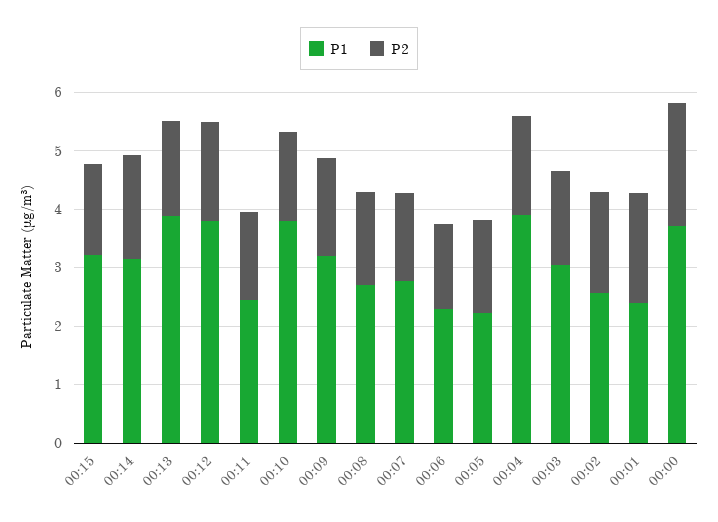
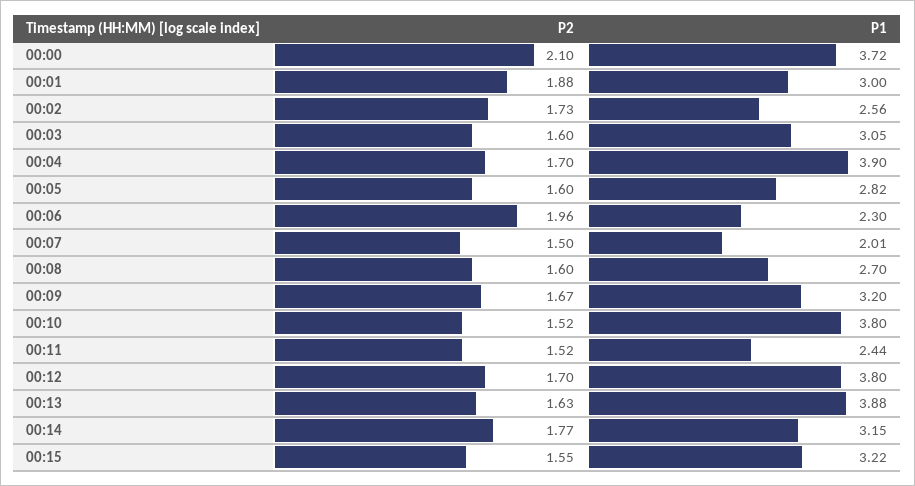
  {
    "P1": {
      "00:15": 3.22,
      "00:14": 3.15,
      "00:13": 3.88,
      "00:12": 3.8,
      "00:11": 2.44,
      "00:10": 3.8,
      "00:09": 3.2,
      "00:08": 2.7,
-     "00:07": 2.8,
+     "00:07": 2.01,
      "00:06": 2.3,
-     "00:05": 2.2,
+     "00:05": 2.82,
      "00:04": 3.9,
      "00:03": 3.05,
      "00:02": 2.56,
-     "00:01": 2.4,
+     "00:01": 3,
      "00:00": 3.72
    },
    "P2": {
      "00:15": 1.55,
      "00:14": 1.77,
      "00:13": 1.63,
      "00:12": 1.7,
      "00:11": 1.52,
      "00:10": 1.52,
      "00:09": 1.67,
      "00:08": 1.6,
      "00:07": 1.5,
-     "00:06": 1.4,
+     "00:06": 1.96,
      "00:05": 1.6,
      "00:04": 1.7,
      "00:03": 1.6,
      "00:02": 1.73,
      "00:01": 1.88,
      "00:00": 2.1
    }
  }

